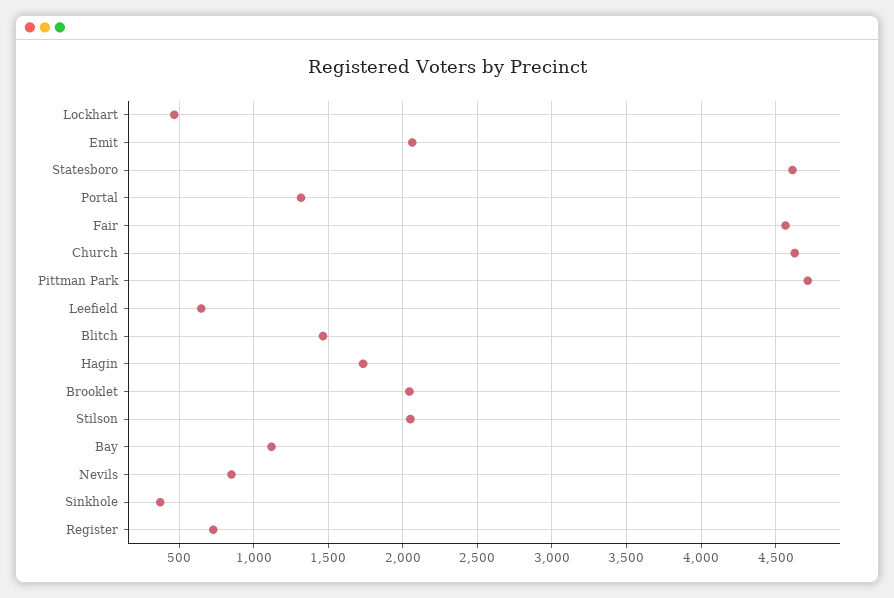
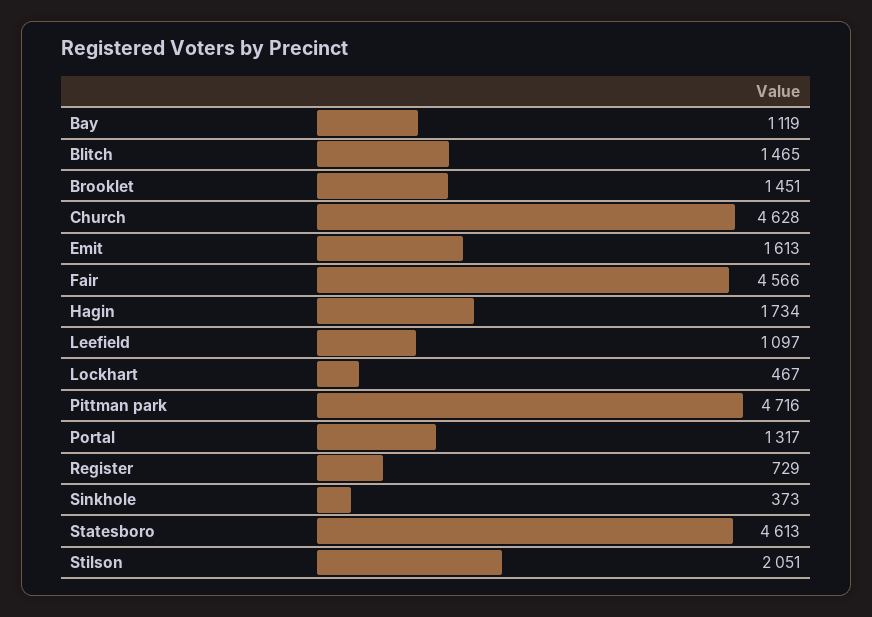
  {
    "Lockhart": 467,
-   "Emit": 2050,
+   "Emit": 1613,
    "Statesboro": 4613,
    "Portal": 1317,
    "Fair": 4566,
    "Church": 4628,
    "Pittman Park": 4716,
-   "Leefield": 650,
+   "Leefield": 1097,
    "Blitch": 1465,
    "Hagin": 1734,
-   "Brooklet": 2050,
+   "Brooklet": 1451,
    "Stilson": 2051,
    "Bay": 1119,
-   "Nevils": 850,
    "Sinkhole": 373,
    "Register": 729
  }

